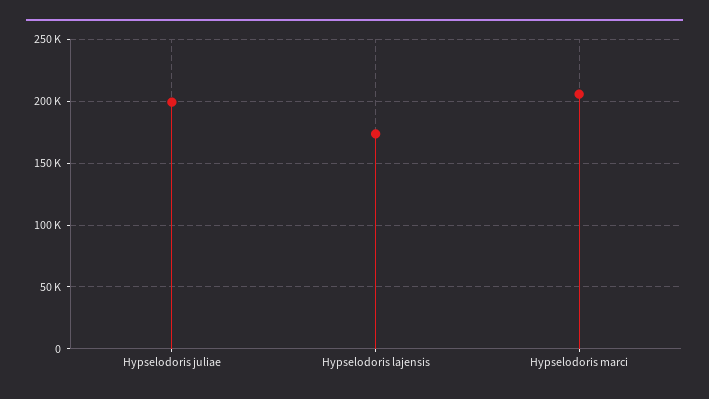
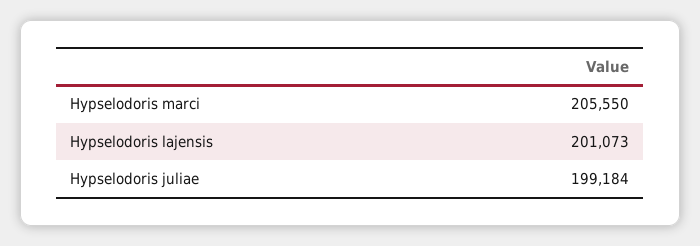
  {
    "Hypselodoris juliae": 199184,
-   "Hypselodoris lajensis": 175000,
+   "Hypselodoris lajensis": 201073,
    "Hypselodoris marci": 205550
  }

